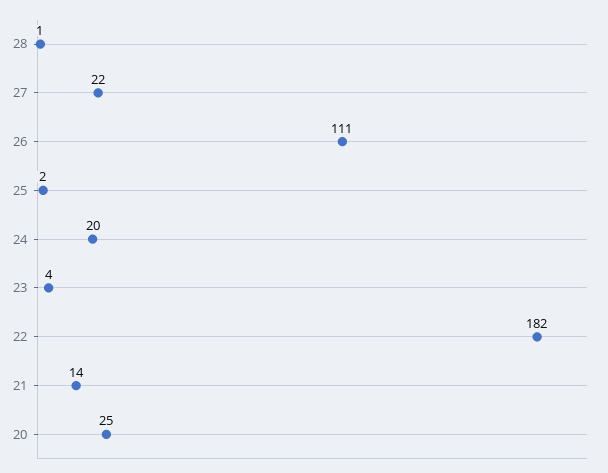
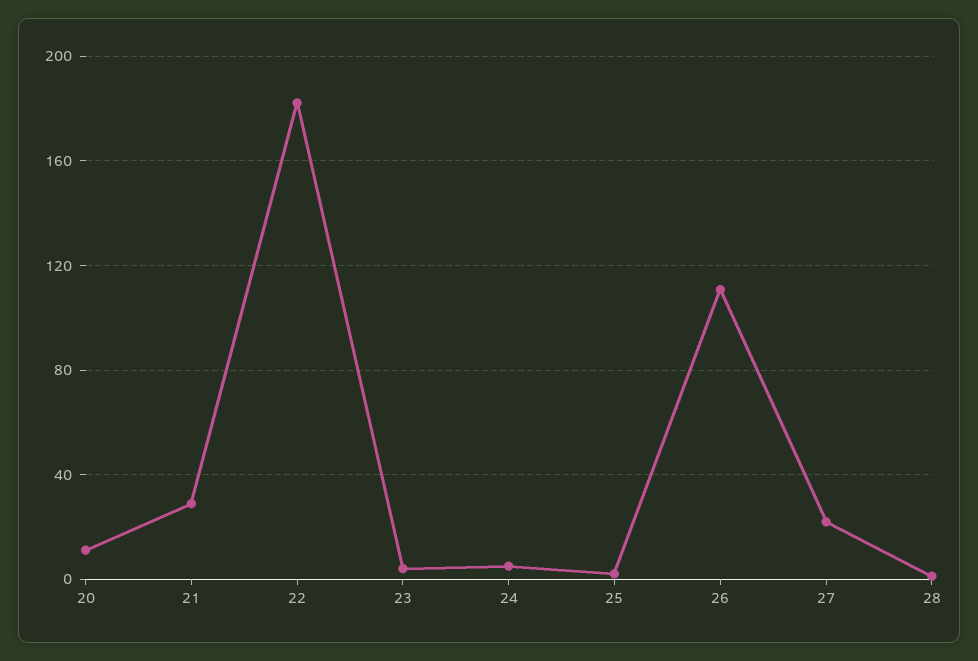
  {
    "28": 1,
    "27": 22,
    "26": 111,
    "25": 2,
-   "24": 20,
+   "24": 5,
    "23": 4,
    "22": 182,
-   "21": 14,
+   "21": 30,
-   "20": 25
+   "20": 10
  }

